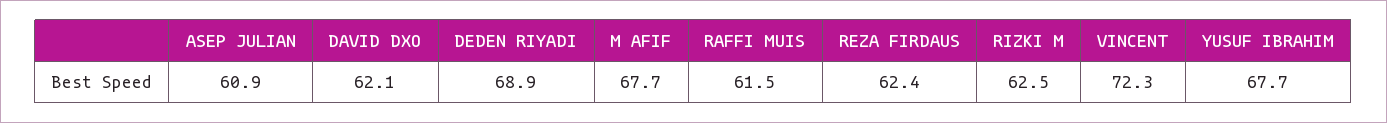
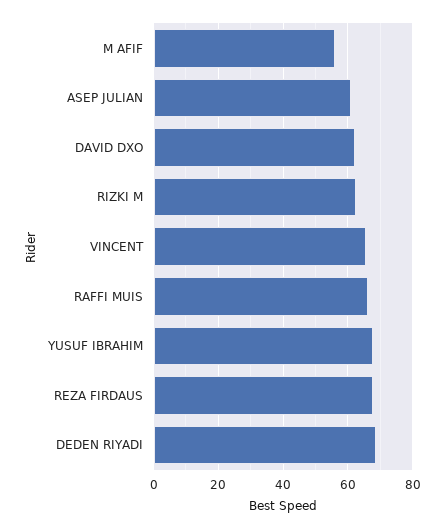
  {
    "ASEP JULIAN": 60.9,
    "DAVID DXO": 62.1,
    "DEDEN RIYADI": 68.9,
-   "M AFIF": 67.7,
+   "M AFIF": 56,
-   "RAFFI MUIS": 61.5,
+   "RAFFI MUIS": 66,
-   "REZA FIRDAUS": 62.4,
+   "REZA FIRDAUS": 68,
    "RIZKI M": 62.5,
-   "VINCENT": 72.3,
+   "VINCENT": 66,
    "YUSUF IBRAHIM": 67.7
  }

